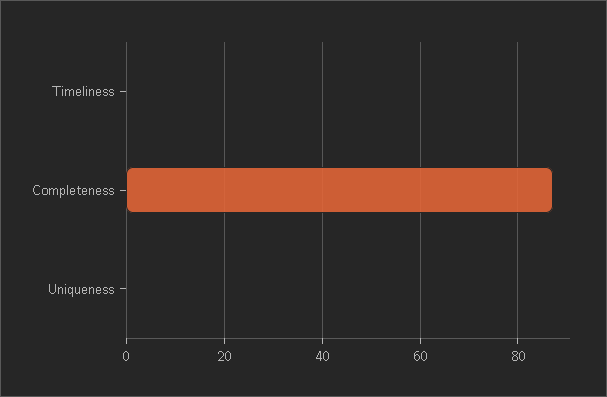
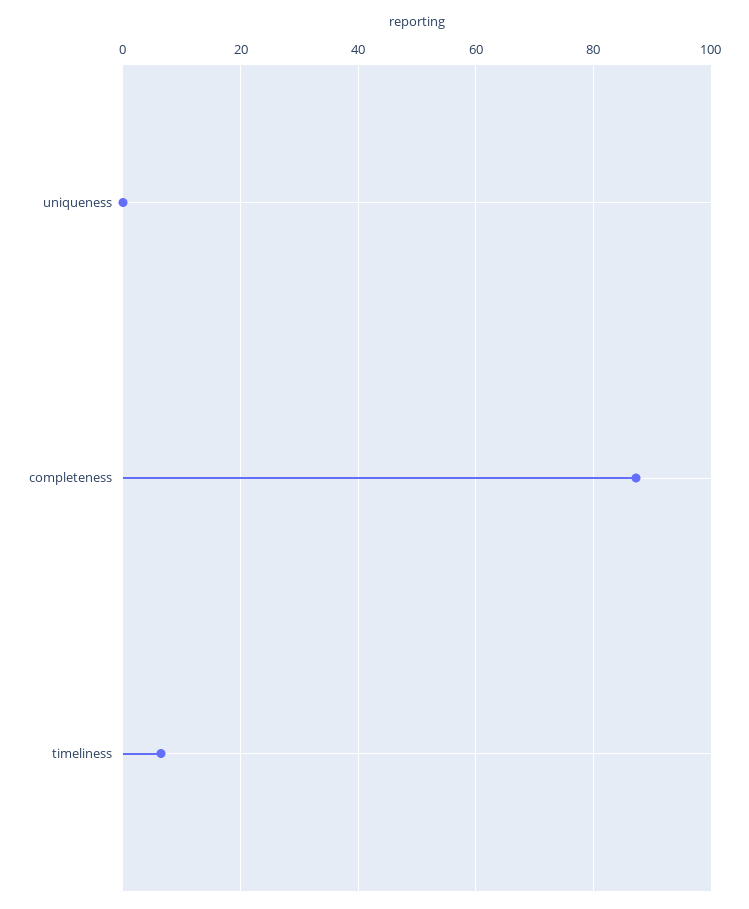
  {
-   "Timeliness": 0,
+   "Timeliness": 6,
    "Completeness": 88,
    "Uniqueness": 0
  }

